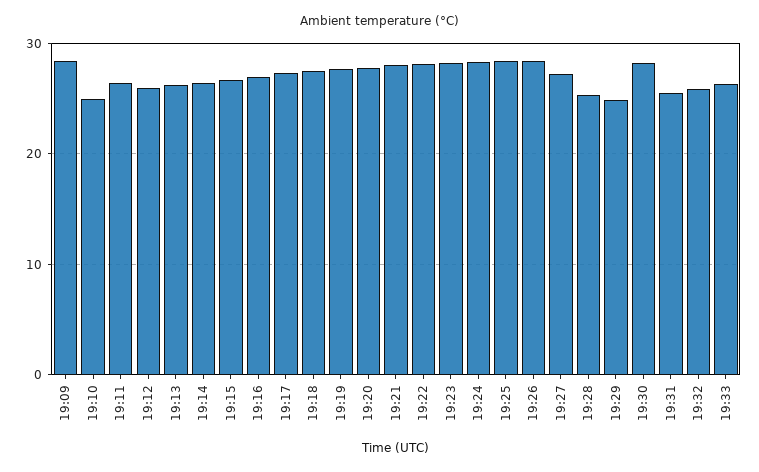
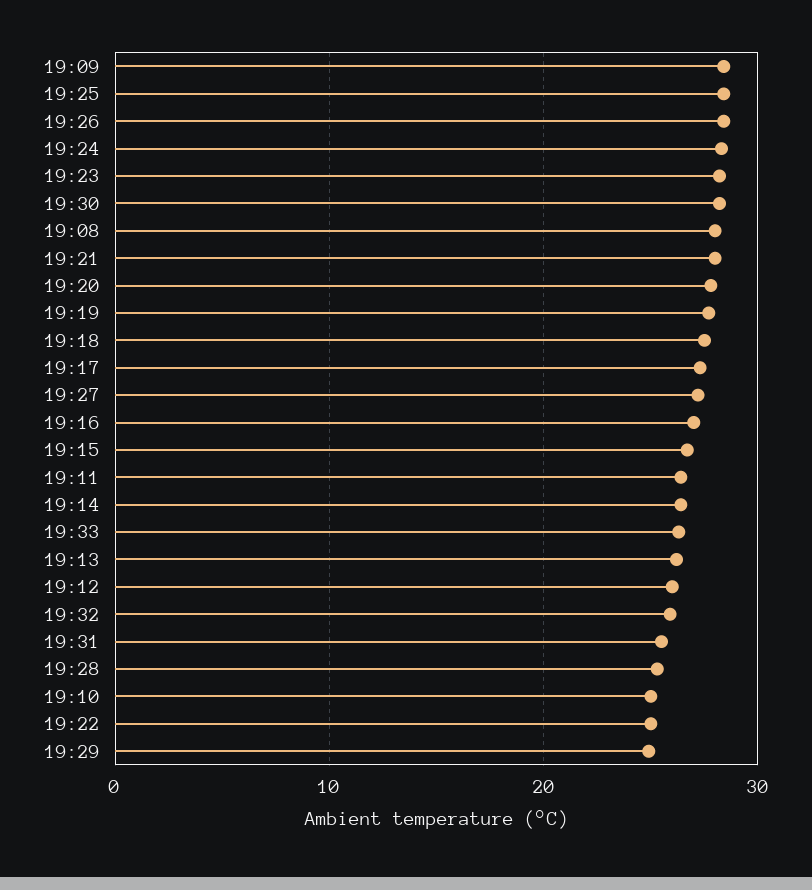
  {
    "19:09": 28,
    "19:10": 25,
    "19:11": 26,
    "19:12": 26,
    "19:13": 26,
    "19:14": 26,
    "19:15": 27,
    "19:16": 27,
    "19:17": 27,
    "19:18": 28,
    "19:19": 28,
    "19:20": 28,
    "19:21": 28,
-   "19:22": 28,
+   "19:22": 25,
    "19:23": 28,
    "19:24": 28,
    "19:25": 28,
    "19:26": 28,
    "19:27": 27,
    "19:28": 25,
    "19:29": 25,
    "19:30": 28,
    "19:31": 26,
    "19:32": 26,
-   "19:33": 26
+   "19:33": 26,
+   "19:08": 28
  }

